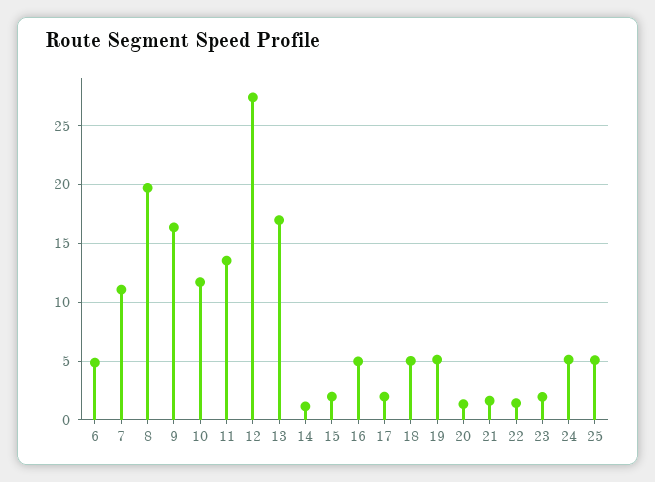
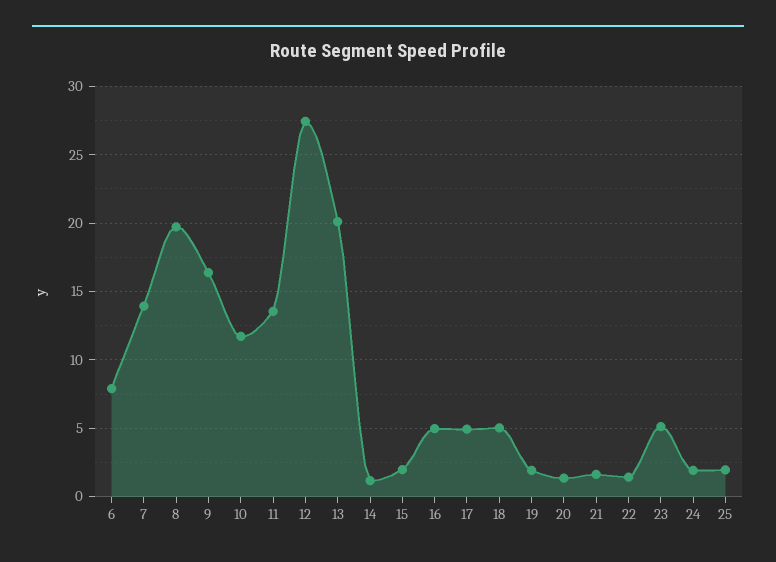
  {
-   "6": 5,
+   "6": 8,
-   "7": 11,
+   "7": 14,
    "8": 19.5,
    "9": 16.5,
    "10": 11.5,
    "11": 13.5,
    "12": 27.5,
-   "13": 17,
+   "13": 20,
    "14": 1,
    "15": 2,
    "16": 5,
-   "17": 2,
+   "17": 5,
    "18": 5,
-   "19": 5,
+   "19": 2,
    "20": 1.5,
    "21": 1.5,
    "22": 1.5,
-   "23": 2,
+   "23": 5,
-   "24": 5,
+   "24": 2,
-   "25": 5
+   "25": 2
  }

